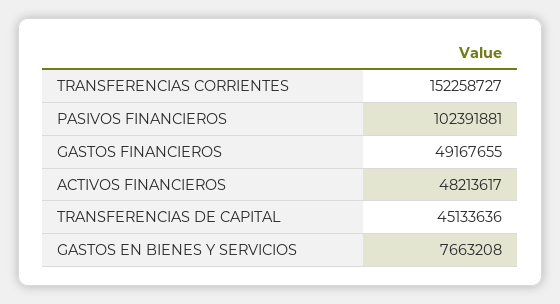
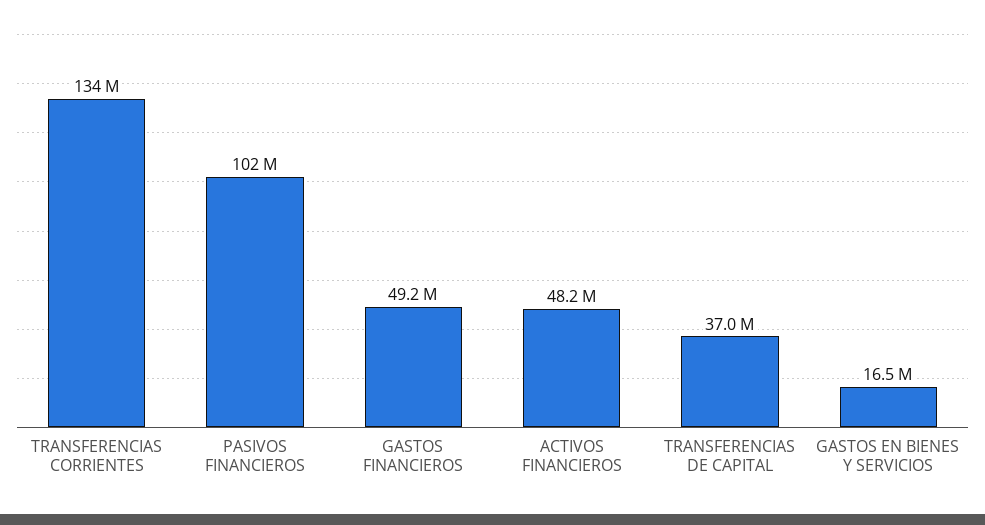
  {
-   "TRANSFERENCIAS CORRIENTES": 152258727,
+   "TRANSFERENCIAS CORRIENTES": 134000000,
    "PASIVOS FINANCIEROS": 102391881,
    "GASTOS FINANCIEROS": 49167655,
    "ACTIVOS FINANCIEROS": 48213617,
-   "TRANSFERENCIAS DE CAPITAL": 45133636,
+   "TRANSFERENCIAS DE CAPITAL": 37000000,
-   "GASTOS EN BIENES Y SERVICIOS": 7663208
+   "GASTOS EN BIENES Y SERVICIOS": 16500000
  }

